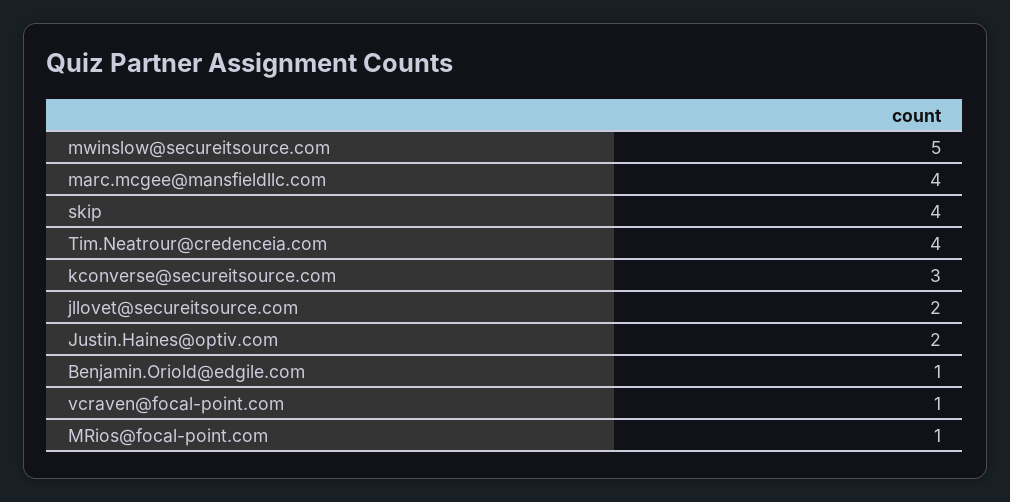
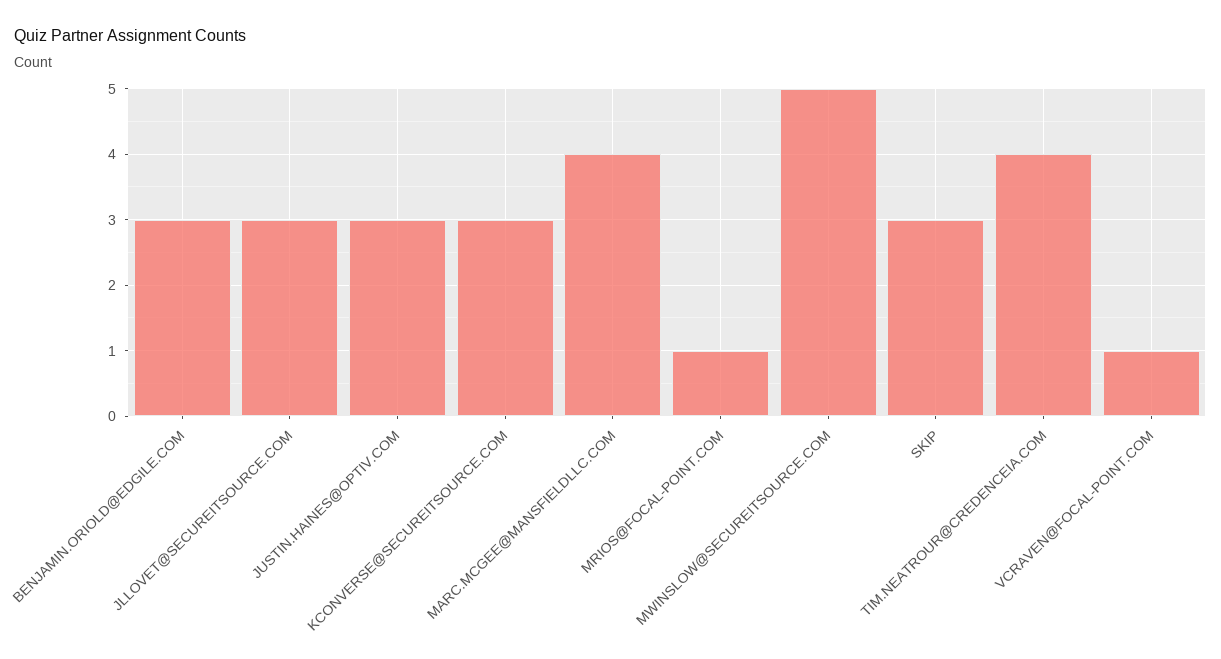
  {
    "mwinslow@secureitsource.com": 5,
    "marc.mcgee@mansfieldllc.com": 4,
-   "skip": 4,
+   "skip": 3,
    "Tim.Neatrour@credenceia.com": 4,
    "kconverse@secureitsource.com": 3,
-   "jllovet@secureitsource.com": 2,
+   "jllovet@secureitsource.com": 3,
-   "Justin.Haines@optiv.com": 2,
+   "Justin.Haines@optiv.com": 3,
-   "Benjamin.Oriold@edgile.com": 1,
+   "Benjamin.Oriold@edgile.com": 3,
    "vcraven@focal-point.com": 1,
    "MRios@focal-point.com": 1
  }

